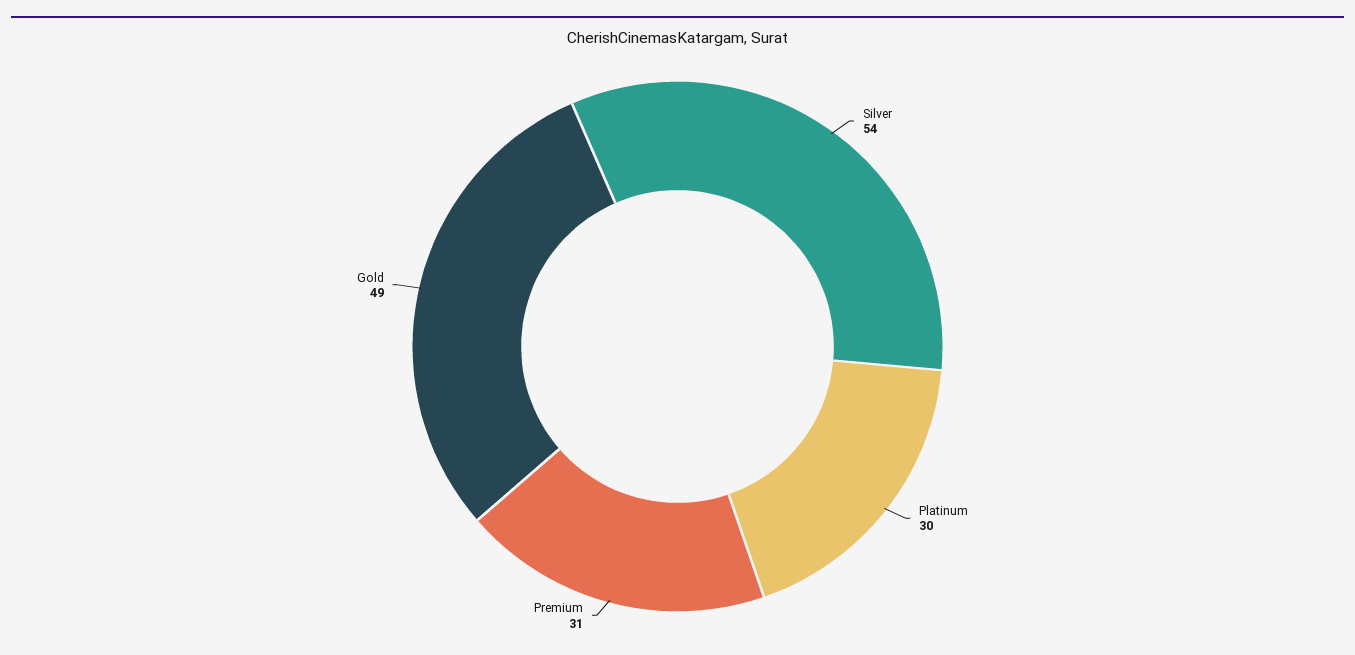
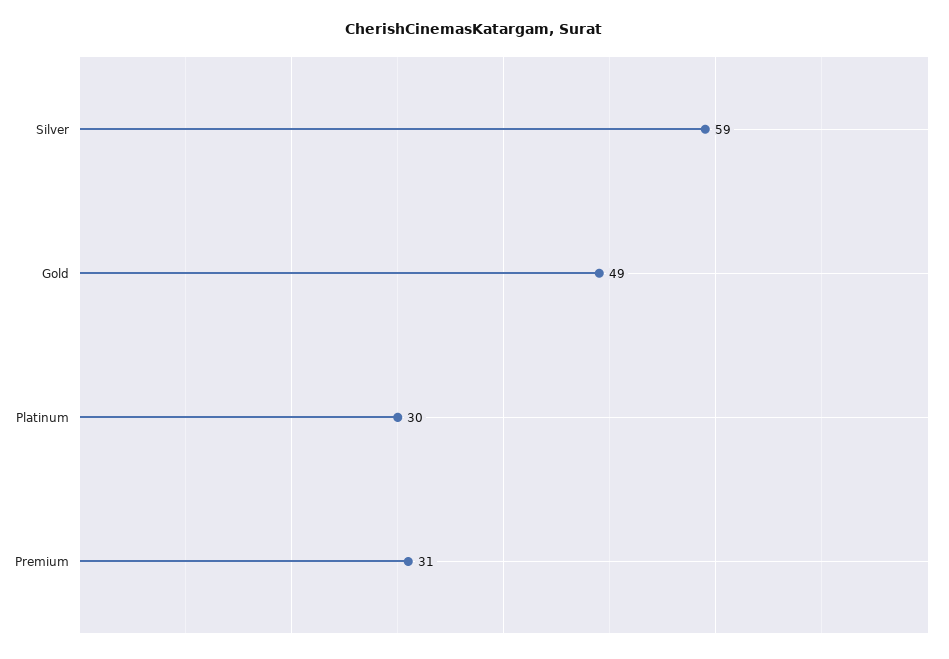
  {
-   "Silver": 54,
+   "Silver": 59,
    "Platinum": 30,
    "Premium": 31,
    "Gold": 49
  }

